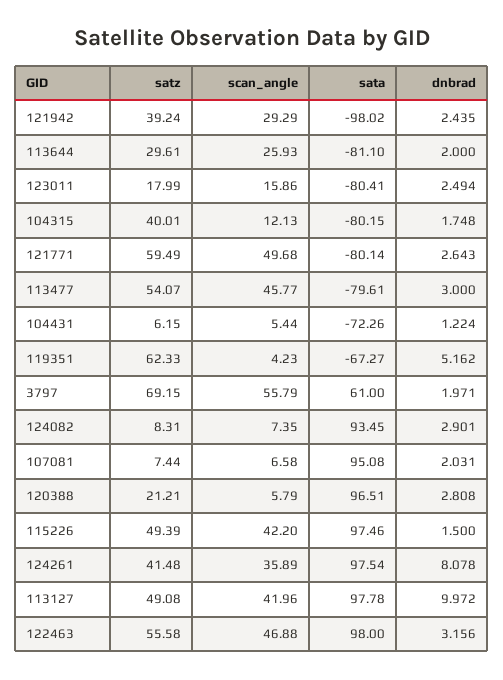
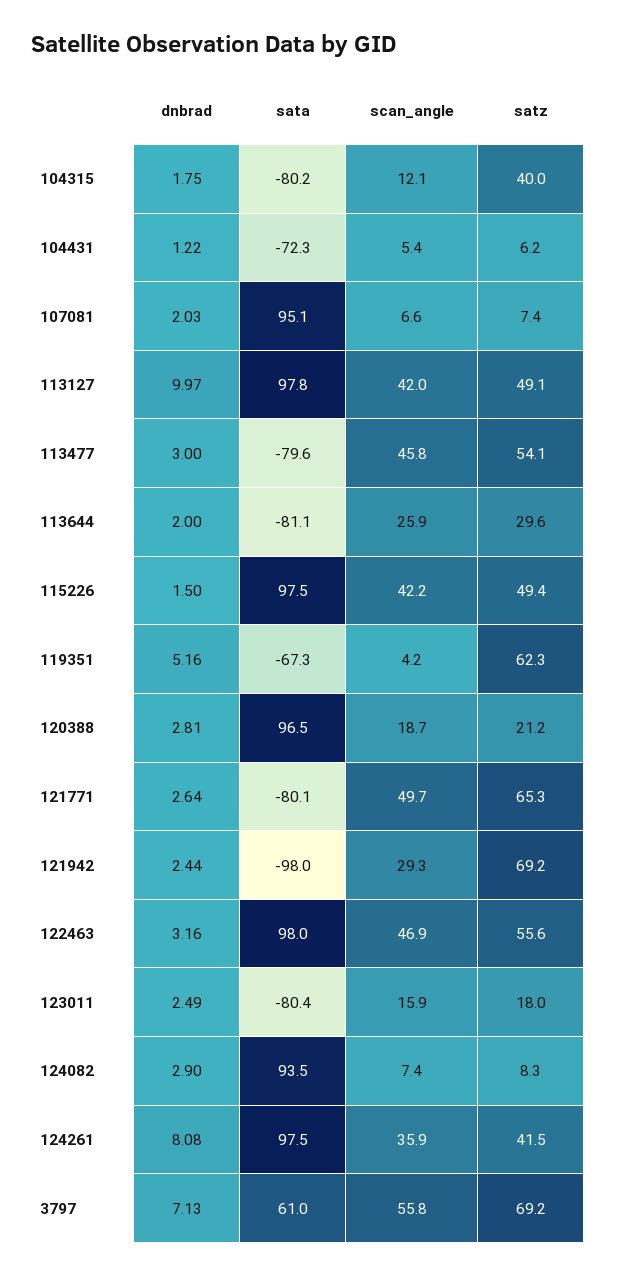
  {
    "satz": {
-     "121942": 39.24,
+     "121942": 69.2,
      "113644": 29.61,
      "123011": 17.99,
      "104315": 40.01,
-     "121771": 59.49,
+     "121771": 65.3,
      "113477": 54.07,
      "104431": 6.15,
      "119351": 62.33,
      "3797": 69.15,
      "124082": 8.31,
      "107081": 7.44,
      "120388": 21.21,
      "115226": 49.39,
      "124261": 41.48,
      "113127": 49.08,
      "122463": 55.58
    },
    "scan_angle": {
      "121942": 29.29,
      "113644": 25.93,
      "123011": 15.86,
      "104315": 12.13,
      "121771": 49.68,
      "113477": 45.77,
      "104431": 5.44,
      "119351": 4.23,
      "3797": 55.79,
      "124082": 7.35,
      "107081": 6.58,
-     "120388": 5.79,
+     "120388": 18.7,
      "115226": 42.2,
      "124261": 35.89,
      "113127": 41.96,
      "122463": 46.88
    },
    "sata": {
      "121942": -98.02,
      "113644": -81.1,
      "123011": -80.41,
      "104315": -80.15,
      "121771": -80.14,
      "113477": -79.61,
      "104431": -72.26,
      "119351": -67.27,
      "3797": 61,
      "124082": 93.45,
      "107081": 95.08,
      "120388": 96.51,
      "115226": 97.46,
      "124261": 97.54,
      "113127": 97.78,
      "122463": 98
    },
    "dnbrad": {
      "121942": 2.435,
      "113644": 2,
      "123011": 2.494,
      "104315": 1.748,
      "121771": 2.643,
      "113477": 3,
      "104431": 1.224,
      "119351": 5.162,
-     "3797": 1.971,
+     "3797": 7.13,
      "124082": 2.901,
      "107081": 2.031,
      "120388": 2.808,
      "115226": 1.5,
      "124261": 8.078,
      "113127": 9.972,
      "122463": 3.156
    }
  }

